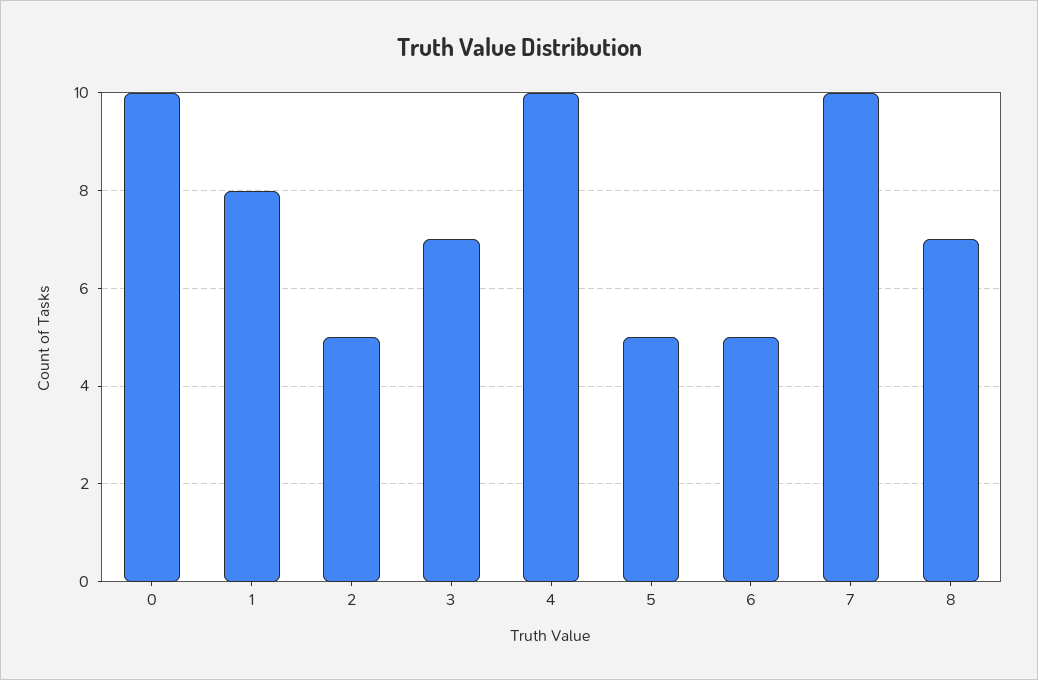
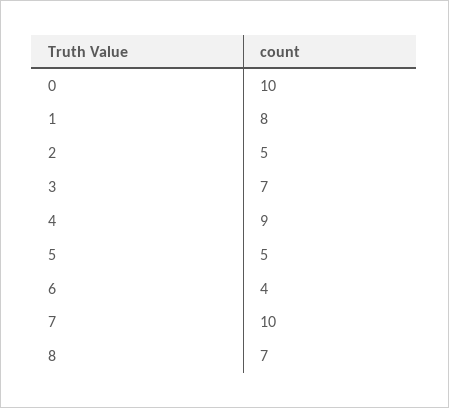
  {
    "0": 10,
    "1": 8,
    "2": 5,
    "3": 7,
-   "4": 10,
+   "4": 9,
    "5": 5,
-   "6": 5,
+   "6": 4,
    "7": 10,
    "8": 7
  }

